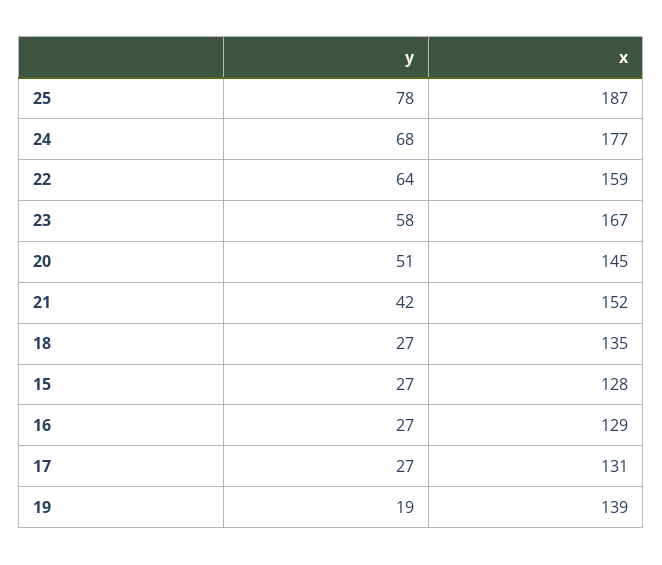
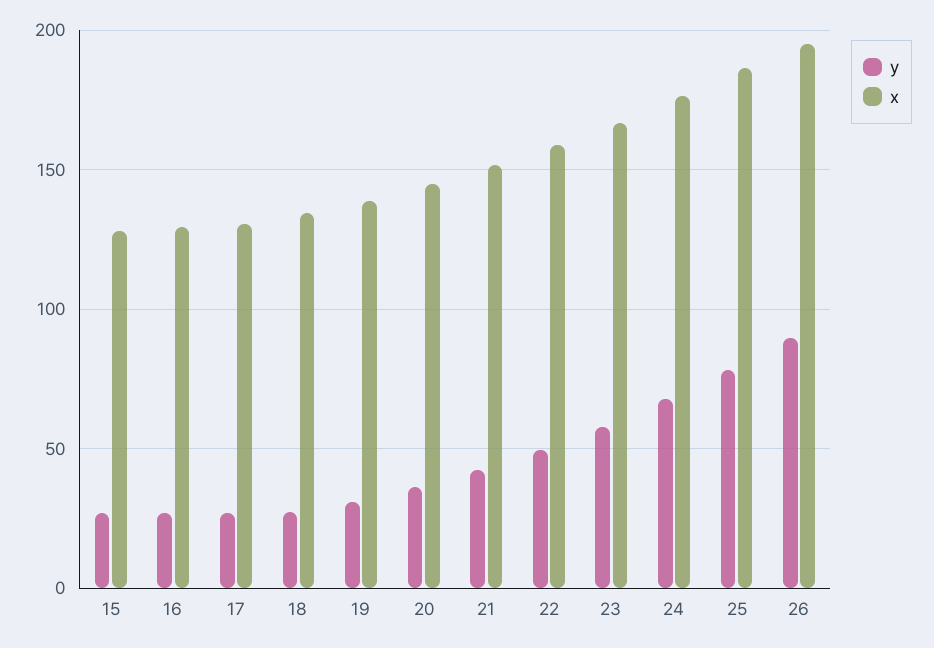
  {
    "y": {
      "25": 78,
      "24": 68,
-     "22": 64,
+     "22": 50,
      "23": 58,
-     "20": 51,
+     "20": 35,
      "21": 42,
      "18": 27,
      "15": 27,
      "16": 27,
      "17": 27,
-     "19": 19
+     "19": 30,
+     "26": 90
    },
    "x": {
      "25": 187,
      "24": 177,
      "22": 159,
      "23": 167,
      "20": 145,
      "21": 152,
      "18": 135,
      "15": 128,
      "16": 129,
      "17": 131,
-     "19": 139
+     "19": 139,
+     "26": 195
    }
  }

